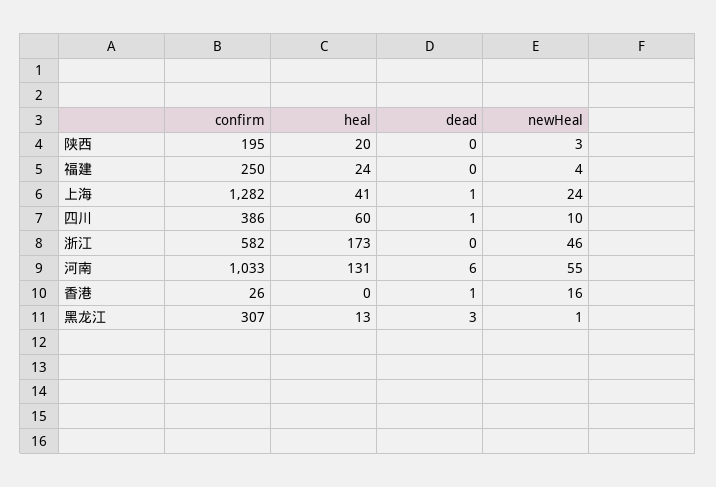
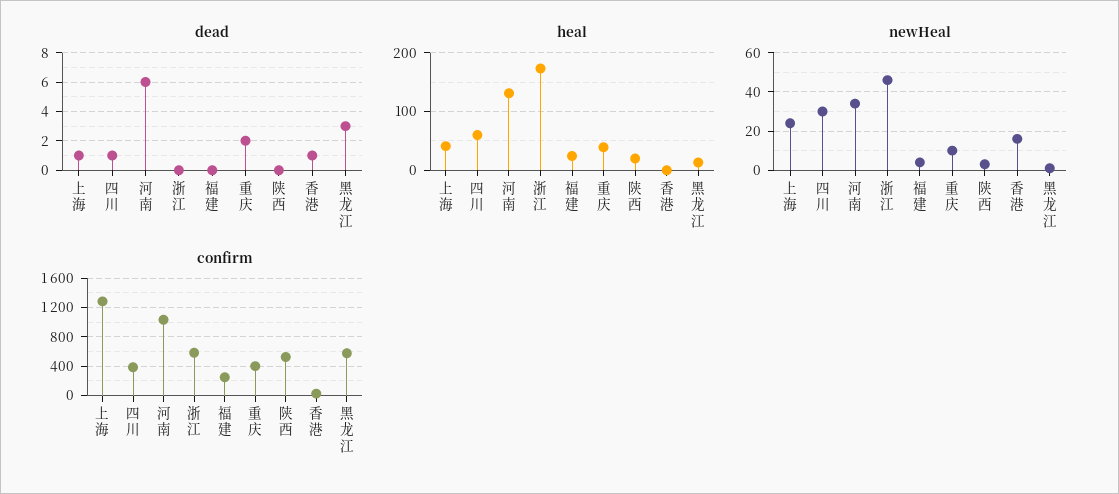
  {
    "confirm": {
-     "陕西": 195,
+     "陕西": 500,
      "福建": 250,
      "上海": 1282,
      "四川": 386,
      "浙江": 582,
      "河南": 1033,
      "香港": 26,
-     "黑龙江": 307
+     "黑龙江": 600,
+     "重庆": 400
    },
    "heal": {
      "陕西": 20,
      "福建": 24,
      "上海": 41,
      "四川": 60,
      "浙江": 173,
      "河南": 131,
      "香港": 0,
-     "黑龙江": 13
+     "黑龙江": 13,
+     "重庆": 40
    },
    "dead": {
      "陕西": 0,
      "福建": 0,
      "上海": 1,
      "四川": 1,
      "浙江": 0,
      "河南": 6,
      "香港": 1,
-     "黑龙江": 3
+     "黑龙江": 3,
+     "重庆": 2
    },
    "newHeal": {
      "陕西": 3,
      "福建": 4,
      "上海": 24,
-     "四川": 10,
+     "四川": 30,
      "浙江": 46,
-     "河南": 55,
+     "河南": 35,
      "香港": 16,
-     "黑龙江": 1
+     "黑龙江": 1,
+     "重庆": 10
    }
  }

